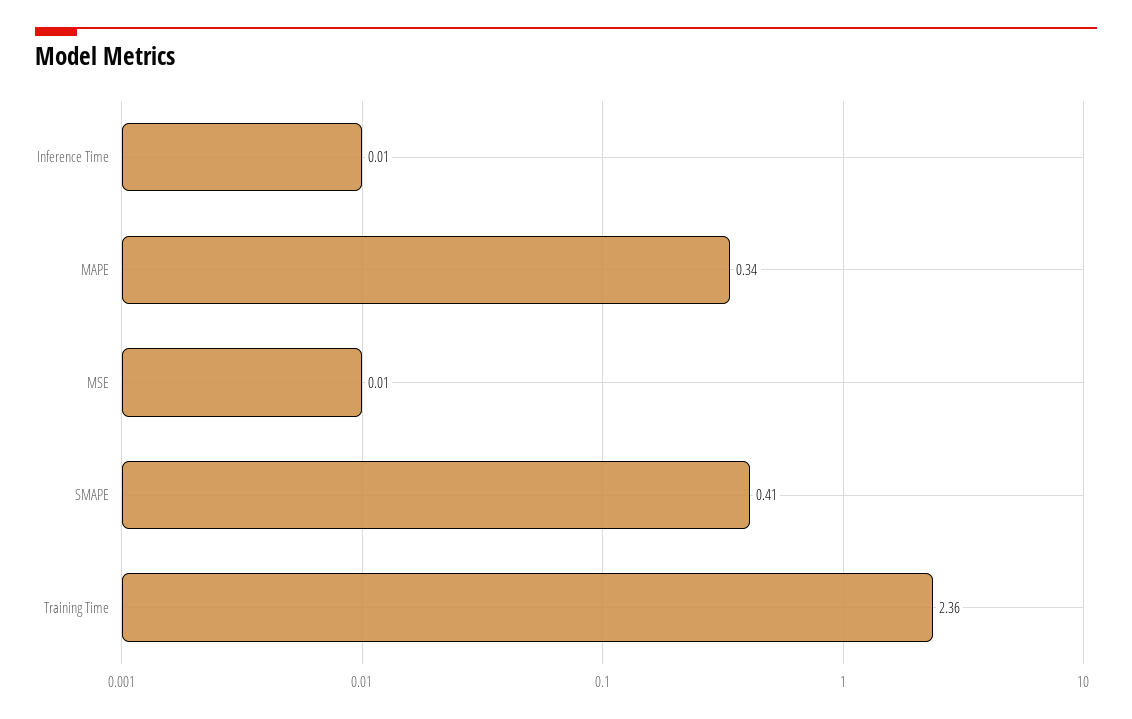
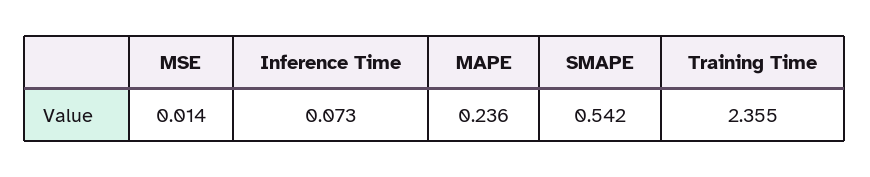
  {
-   "Inference Time": 0.01,
+   "Inference Time": 0.073,
-   "MAPE": 0.34,
+   "MAPE": 0.236,
    "MSE": 0.014,
-   "SMAPE": 0.41,
+   "SMAPE": 0.542,
    "Training Time": 2.355
  }

